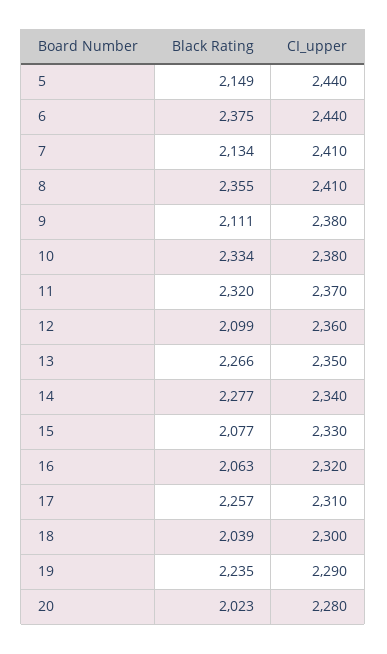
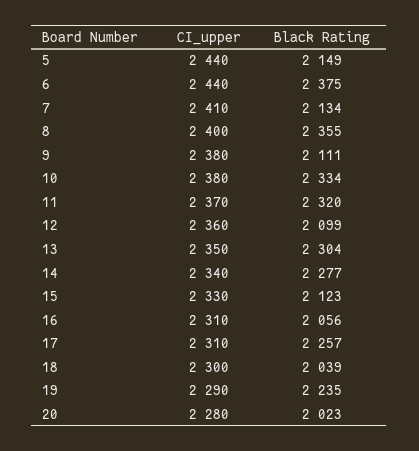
  {
    "Black Rating": {
      "5": 2149,
      "6": 2375,
      "7": 2134,
      "8": 2355,
      "9": 2111,
      "10": 2334,
      "11": 2320,
      "12": 2099,
-     "13": 2266,
+     "13": 2304,
      "14": 2277,
-     "15": 2077,
+     "15": 2123,
-     "16": 2063,
+     "16": 2056,
      "17": 2257,
      "18": 2039,
      "19": 2235,
      "20": 2023
    },
    "CI_upper": {
      "5": 2440,
      "6": 2440,
      "7": 2410,
-     "8": 2410,
+     "8": 2400,
      "9": 2380,
      "10": 2380,
      "11": 2370,
      "12": 2360,
      "13": 2350,
      "14": 2340,
      "15": 2330,
-     "16": 2320,
+     "16": 2310,
      "17": 2310,
      "18": 2300,
      "19": 2290,
      "20": 2280
    }
  }

